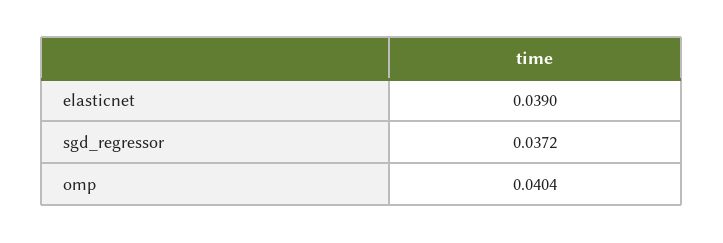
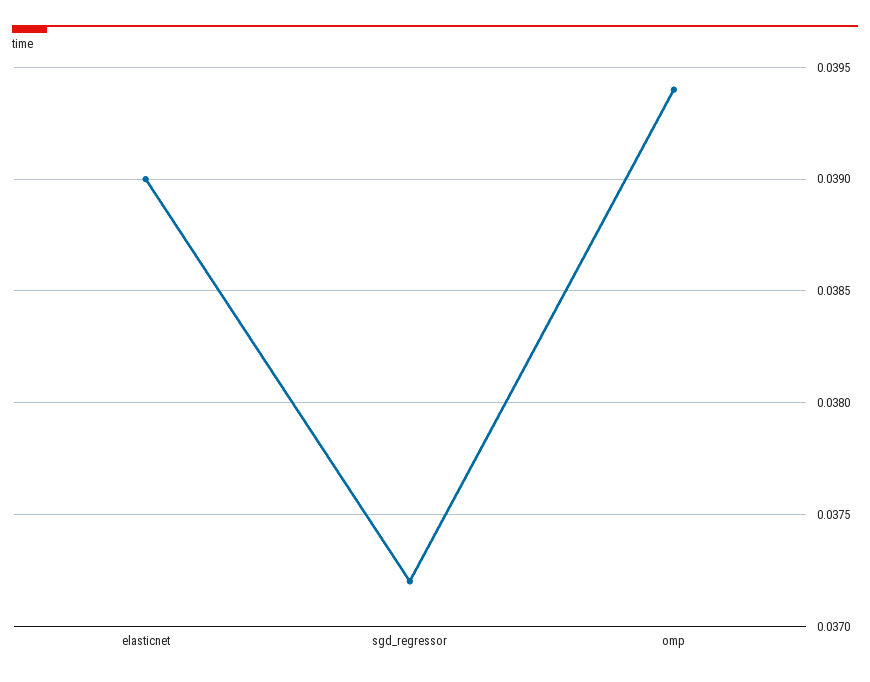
  {
    "elasticnet": 0.039,
    "sgd_regressor": 0.0372,
-   "omp": 0.0404
+   "omp": 0.0394
  }

